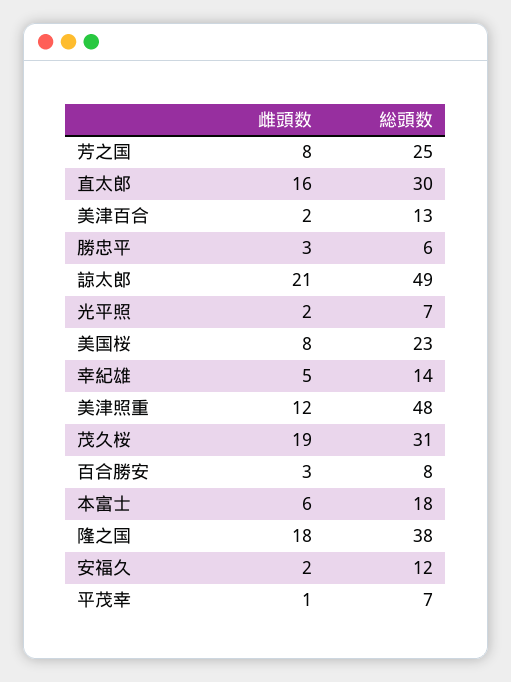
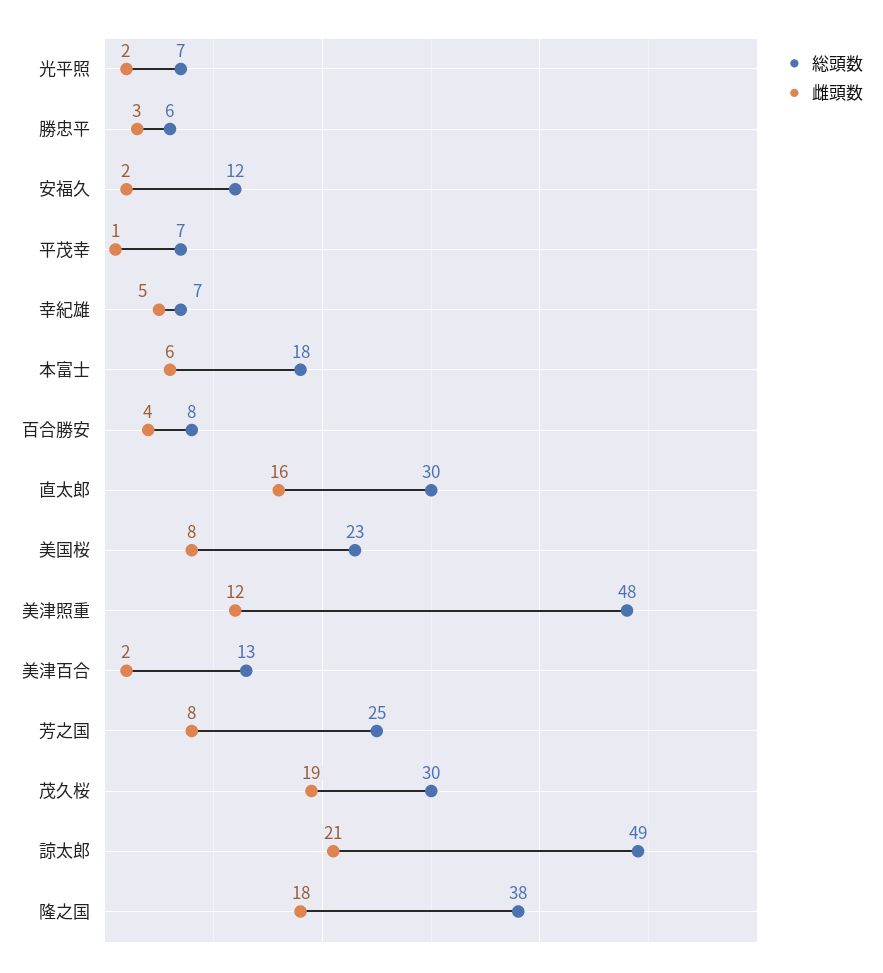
  {
    "雌頭数": {
      "芳之国": 8,
      "直太郎": 16,
      "美津百合": 2,
      "勝忠平": 3,
      "諒太郎": 21,
      "光平照": 2,
      "美国桜": 8,
      "幸紀雄": 5,
      "美津照重": 12,
      "茂久桜": 19,
-     "百合勝安": 3,
+     "百合勝安": 4,
      "本富士": 6,
      "隆之国": 18,
      "安福久": 2,
      "平茂幸": 1
    },
    "総頭数": {
      "芳之国": 25,
      "直太郎": 30,
      "美津百合": 13,
      "勝忠平": 6,
      "諒太郎": 49,
      "光平照": 7,
      "美国桜": 23,
-     "幸紀雄": 14,
+     "幸紀雄": 7,
      "美津照重": 48,
-     "茂久桜": 31,
+     "茂久桜": 30,
      "百合勝安": 8,
      "本富士": 18,
      "隆之国": 38,
      "安福久": 12,
      "平茂幸": 7
    }
  }

